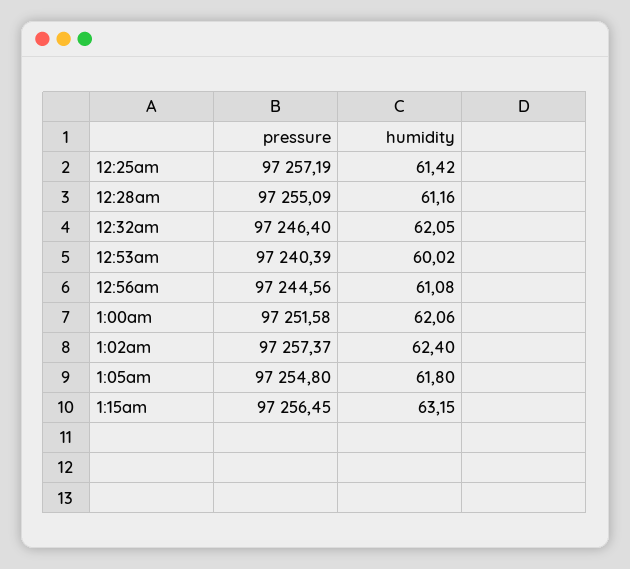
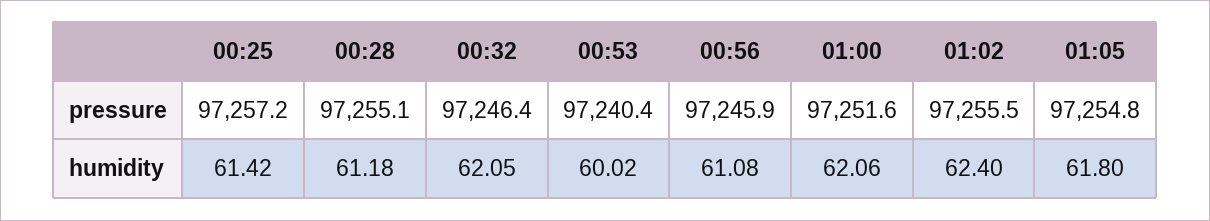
  {
    "pressure": {
      "12:25am": 97257.19,
      "12:28am": 97255.09,
      "12:32am": 97246.4,
      "12:53am": 97240.39,
-     "12:56am": 97244.56,
+     "12:56am": 97245.9,
      "1:00am": 97251.58,
-     "1:02am": 97257.37,
+     "1:02am": 97255.5,
-     "1:05am": 97254.8,
+     "1:05am": 97254.8
-     "1:15am": 97256.45
    },
    "humidity": {
      "12:25am": 61.42,
-     "12:28am": 61.16,
+     "12:28am": 61.18,
      "12:32am": 62.05,
      "12:53am": 60.02,
      "12:56am": 61.08,
      "1:00am": 62.06,
      "1:02am": 62.4,
-     "1:05am": 61.8,
+     "1:05am": 61.8
-     "1:15am": 63.15
    }
  }

